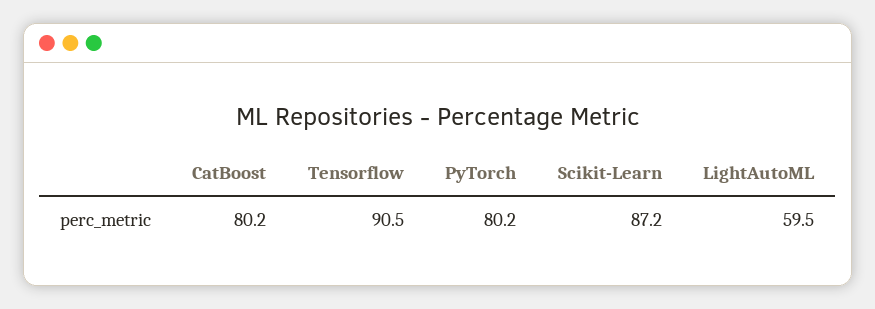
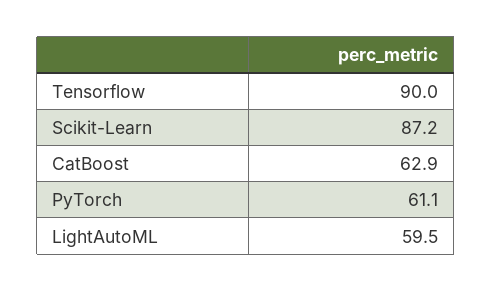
  {
-   "CatBoost": 80.2,
+   "CatBoost": 62.9,
-   "Tensorflow": 90.5,
+   "Tensorflow": 90,
-   "PyTorch": 80.2,
+   "PyTorch": 61.1,
    "Scikit-Learn": 87.2,
    "LightAutoML": 59.5
  }

